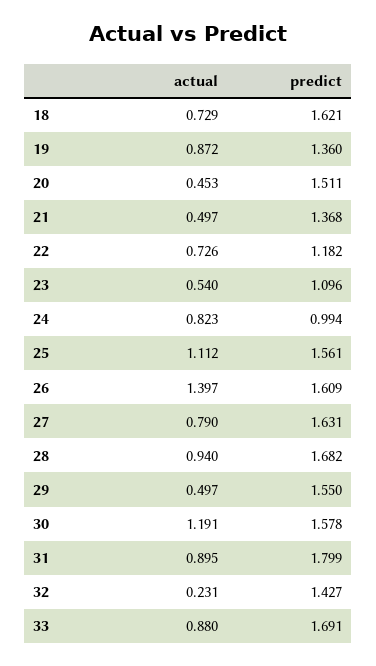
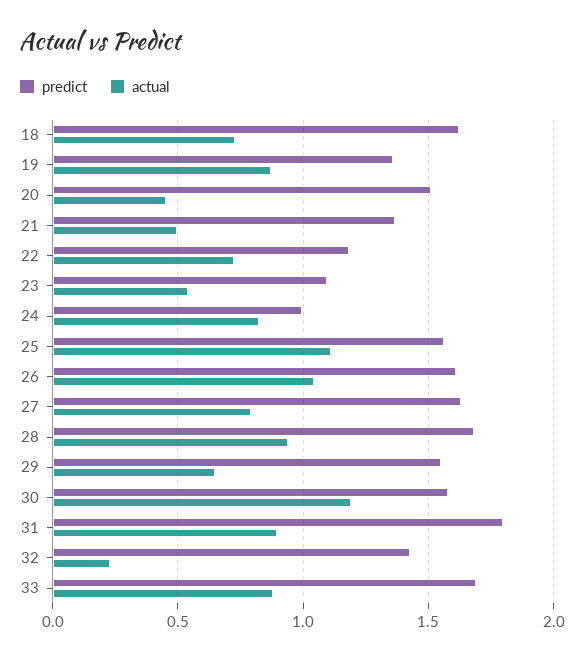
  {
    "actual": {
      "18": 0.729,
      "19": 0.872,
      "20": 0.453,
      "21": 0.497,
      "22": 0.726,
      "23": 0.54,
      "24": 0.823,
      "25": 1.112,
-     "26": 1.397,
+     "26": 1.05,
      "27": 0.79,
      "28": 0.94,
-     "29": 0.497,
+     "29": 0.65,
      "30": 1.191,
      "31": 0.895,
      "32": 0.231,
      "33": 0.88
    },
    "predict": {
      "18": 1.621,
      "19": 1.36,
      "20": 1.511,
      "21": 1.368,
      "22": 1.182,
      "23": 1.096,
      "24": 0.994,
      "25": 1.561,
      "26": 1.609,
      "27": 1.631,
      "28": 1.682,
      "29": 1.55,
      "30": 1.578,
      "31": 1.799,
      "32": 1.427,
      "33": 1.691
    }
  }

